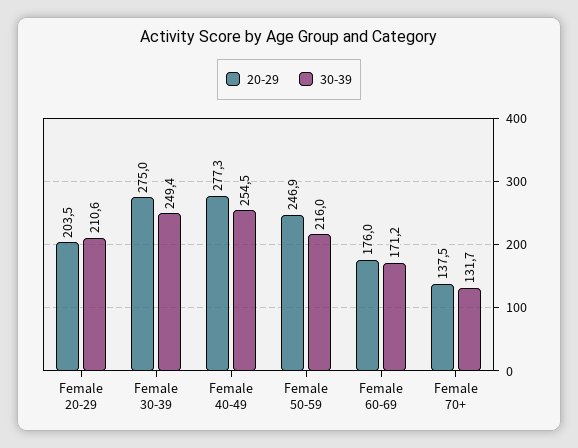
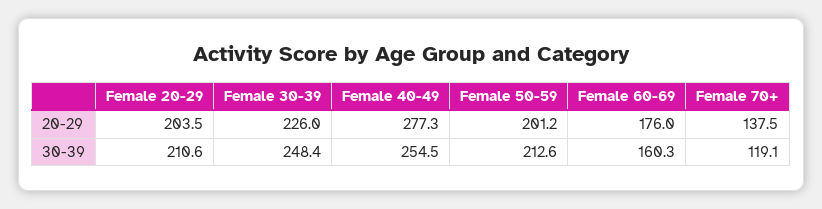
  {
    "20-29": {
      "Female 20-29": 203.5,
-     "Female 30-39": 275,
+     "Female 30-39": 226,
      "Female 40-49": 277.3,
-     "Female 50-59": 246.9,
+     "Female 50-59": 201.2,
      "Female 60-69": 176,
      "Female 70+": 137.5
    },
    "30-39": {
      "Female 20-29": 210.6,
-     "Female 30-39": 249.4,
+     "Female 30-39": 248.4,
      "Female 40-49": 254.5,
-     "Female 50-59": 216,
+     "Female 50-59": 212.6,
-     "Female 60-69": 171.2,
+     "Female 60-69": 160.3,
-     "Female 70+": 131.7
+     "Female 70+": 119.1
    }
  }

